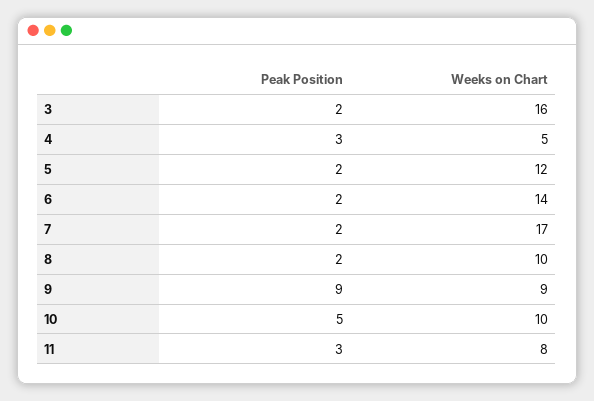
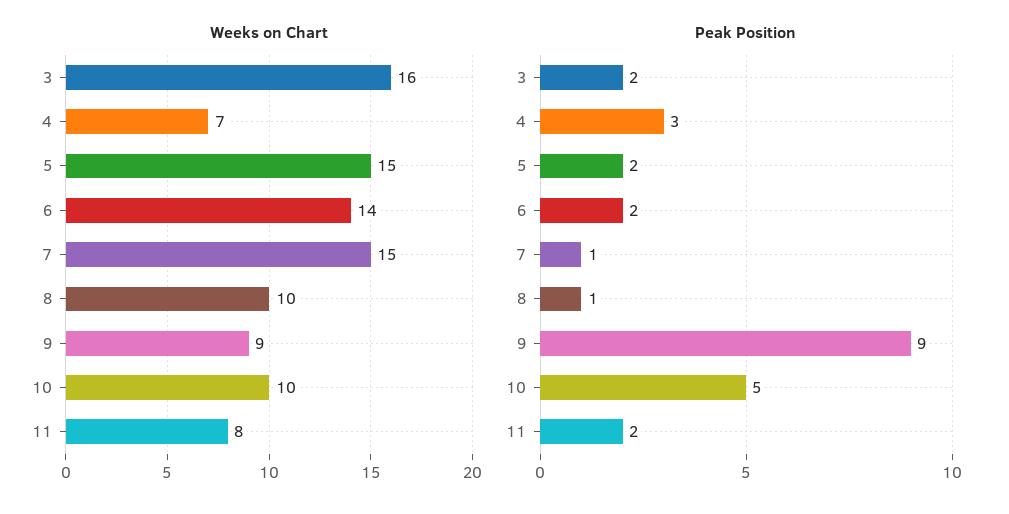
  {
    "Peak Position": {
      "3": 2,
      "4": 3,
      "5": 2,
      "6": 2,
-     "7": 2,
+     "7": 1,
-     "8": 2,
+     "8": 1,
      "9": 9,
      "10": 5,
-     "11": 3
+     "11": 2
    },
    "Weeks on Chart": {
      "3": 16,
-     "4": 5,
+     "4": 7,
-     "5": 12,
+     "5": 15,
      "6": 14,
-     "7": 17,
+     "7": 15,
      "8": 10,
      "9": 9,
      "10": 10,
      "11": 8
    }
  }

